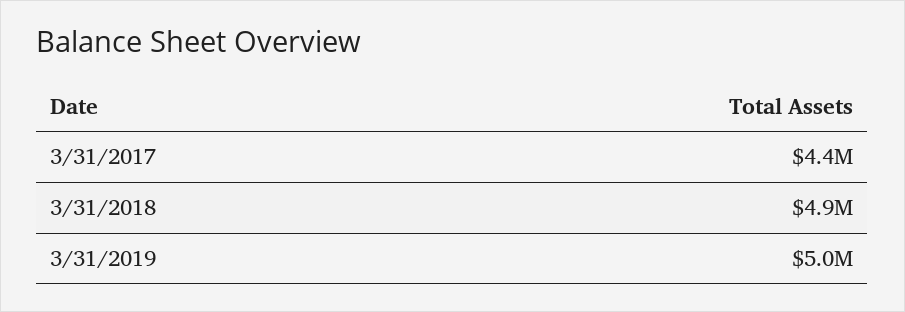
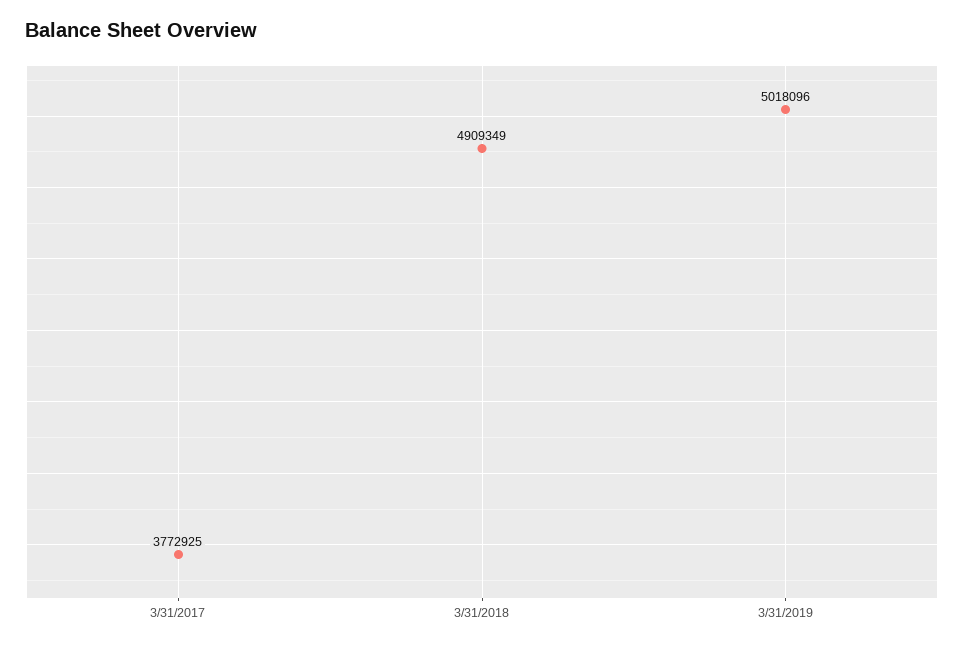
  {
-   "3/31/2017": 4400000,
+   "3/31/2017": 3772925,
    "3/31/2018": 4909349,
    "3/31/2019": 5018096
  }

